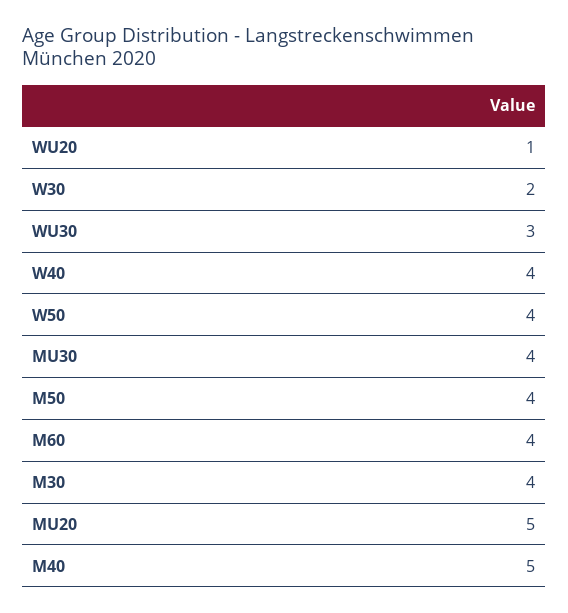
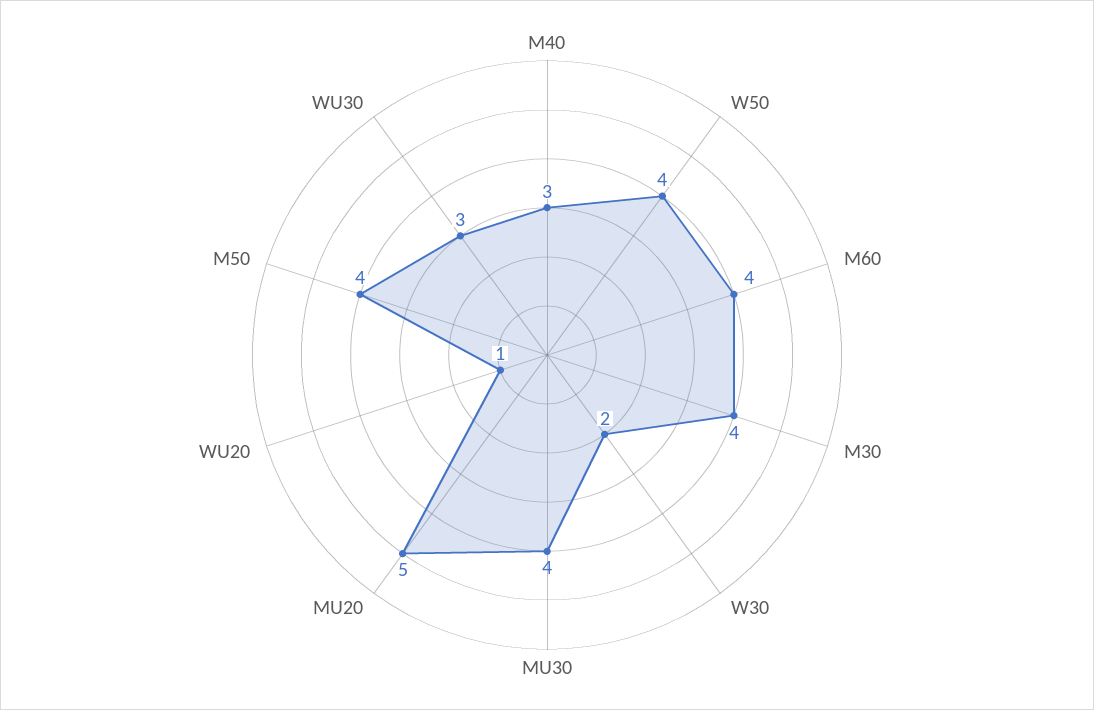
  {
    "WU20": 1,
    "W30": 2,
    "WU30": 3,
-   "W40": 4,
    "W50": 4,
    "MU30": 4,
    "M50": 4,
    "M60": 4,
    "M30": 4,
    "MU20": 5,
-   "M40": 5
+   "M40": 3
  }

